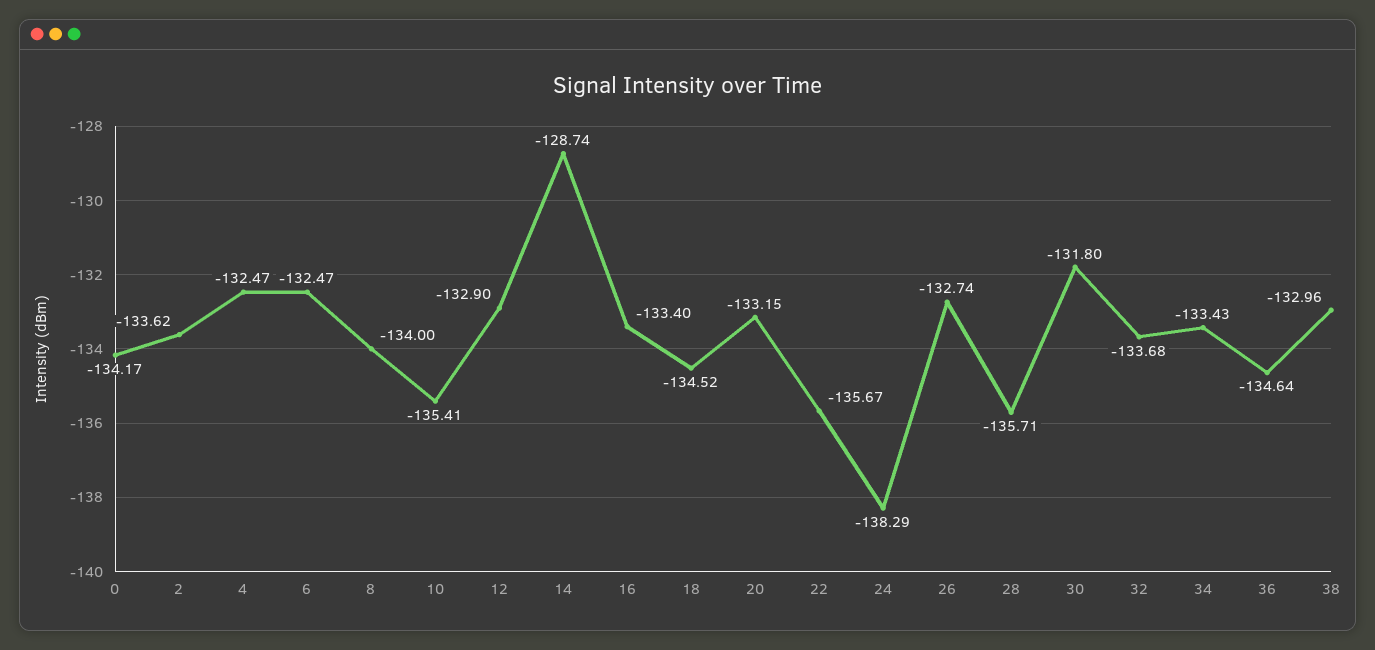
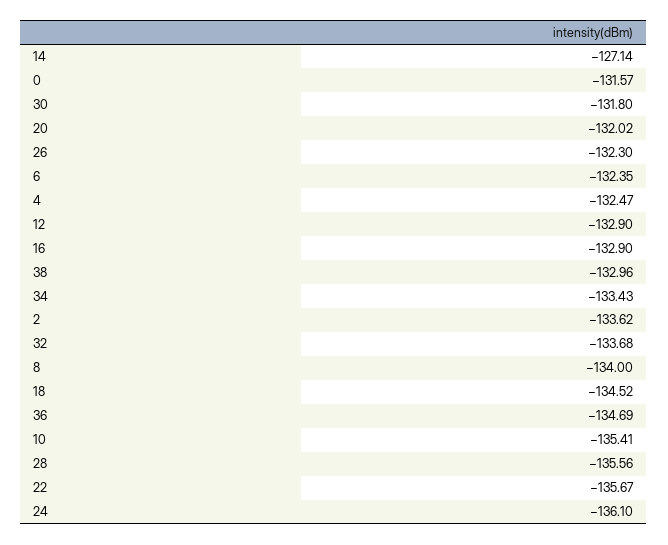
  {
-   "0": -134.17,
+   "0": -131.57,
    "2": -133.62,
    "4": -132.47,
-   "6": -132.47,
+   "6": -132.35,
    "8": -134,
    "10": -135.41,
    "12": -132.9,
-   "14": -128.74,
+   "14": -127.14,
-   "16": -133.4,
+   "16": -132.9,
    "18": -134.52,
-   "20": -133.15,
+   "20": -132.02,
    "22": -135.67,
-   "24": -138.29,
+   "24": -136.1,
-   "26": -132.74,
+   "26": -132.3,
-   "28": -135.71,
+   "28": -135.56,
    "30": -131.8,
    "32": -133.68,
    "34": -133.43,
-   "36": -134.64,
+   "36": -134.69,
    "38": -132.96
  }

